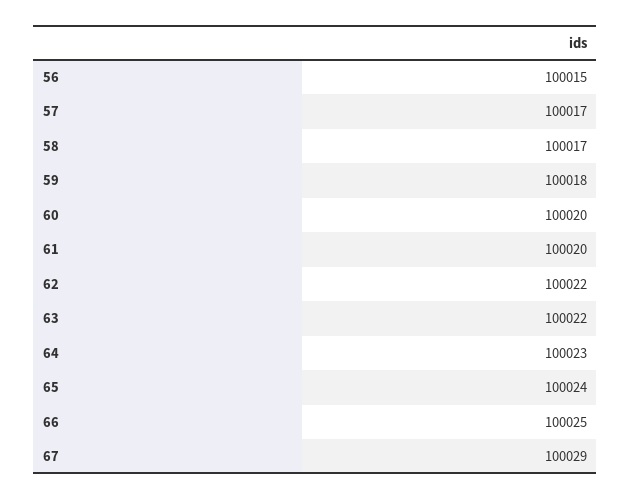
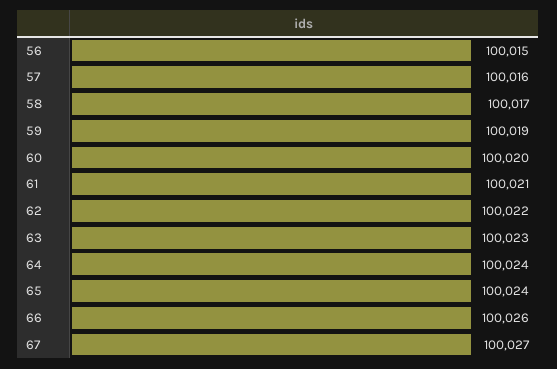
  {
    "56": 100015,
-   "57": 100017,
+   "57": 100016,
    "58": 100017,
-   "59": 100018,
+   "59": 100019,
    "60": 100020,
-   "61": 100020,
+   "61": 100021,
    "62": 100022,
-   "63": 100022,
+   "63": 100023,
-   "64": 100023,
+   "64": 100024,
    "65": 100024,
-   "66": 100025,
+   "66": 100026,
-   "67": 100029
+   "67": 100027
  }

